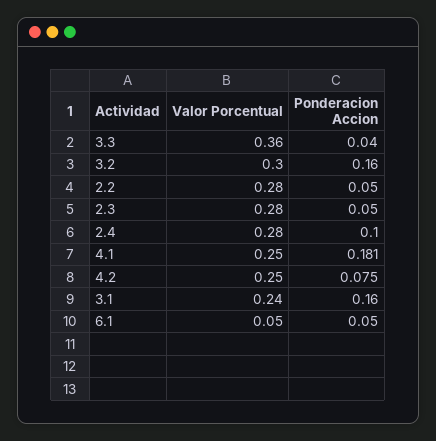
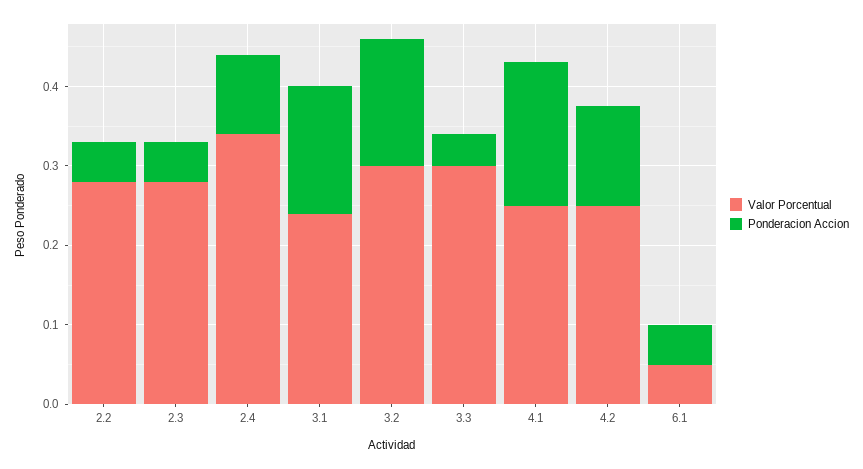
  {
    "Valor Porcentual": {
-     "3.3": 0.36,
+     "3.3": 0.3,
      "3.2": 0.3,
      "2.2": 0.28,
      "2.3": 0.28,
-     "2.4": 0.28,
+     "2.4": 0.34,
      "4.1": 0.25,
      "4.2": 0.25,
      "3.1": 0.24,
      "6.1": 0.05
    },
    "Ponderacion Accion": {
      "3.3": 0.04,
      "3.2": 0.16,
      "2.2": 0.05,
      "2.3": 0.05,
      "2.4": 0.1,
      "4.1": 0.181,
-     "4.2": 0.075,
+     "4.2": 0.12,
      "3.1": 0.16,
      "6.1": 0.05
    }
  }

